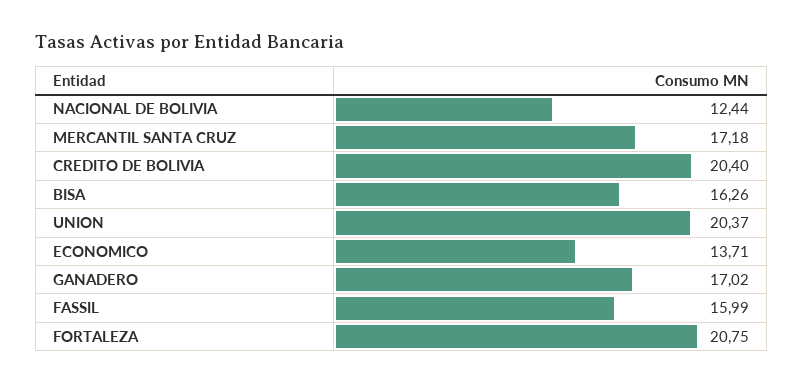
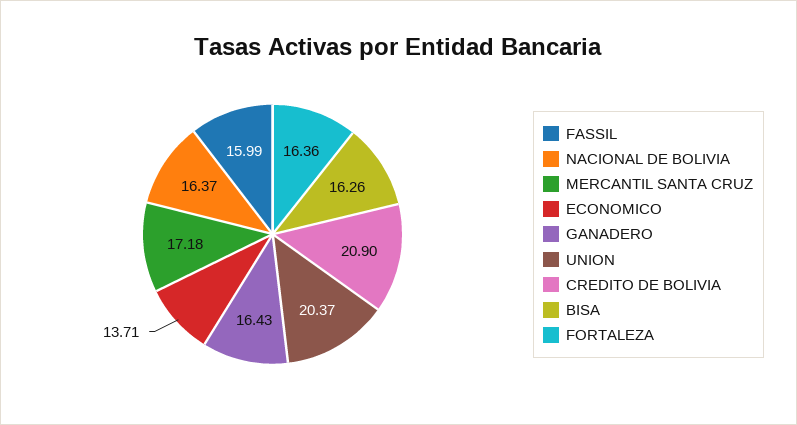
  {
-   "NACIONAL DE BOLIVIA": 12.44,
+   "NACIONAL DE BOLIVIA": 16.37,
    "MERCANTIL SANTA CRUZ": 17.18,
-   "CREDITO DE BOLIVIA": 20.4,
+   "CREDITO DE BOLIVIA": 20.9,
    "BISA": 16.26,
    "UNION": 20.37,
    "ECONOMICO": 13.71,
-   "GANADERO": 17.02,
+   "GANADERO": 16.43,
    "FASSIL": 15.99,
-   "FORTALEZA": 20.75
+   "FORTALEZA": 16.36
  }

